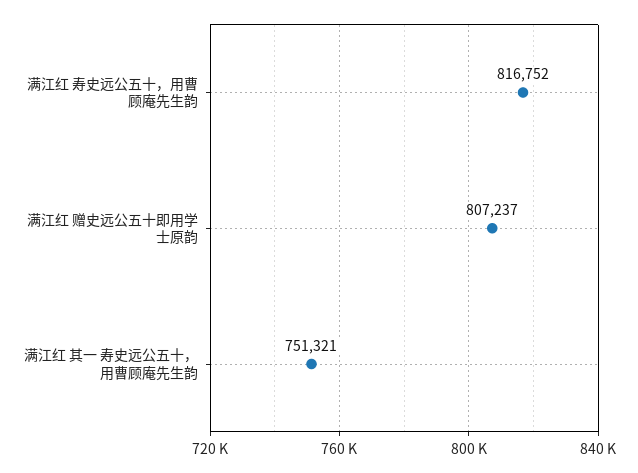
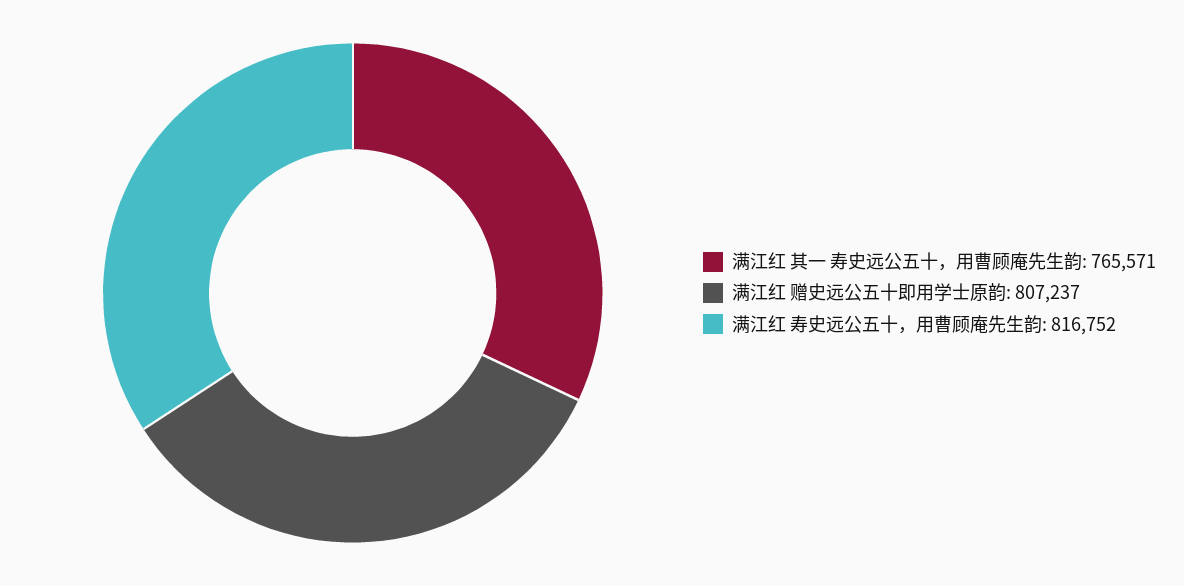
  {
    "满江红 寿史远公五十，用曹顾庵先生韵": 816752,
    "满江红 赠史远公五十即用学士原韵": 807237,
-   "满江红 其一 寿史远公五十，用曹顾庵先生韵": 751321
+   "满江红 其一 寿史远公五十，用曹顾庵先生韵": 765571
  }

